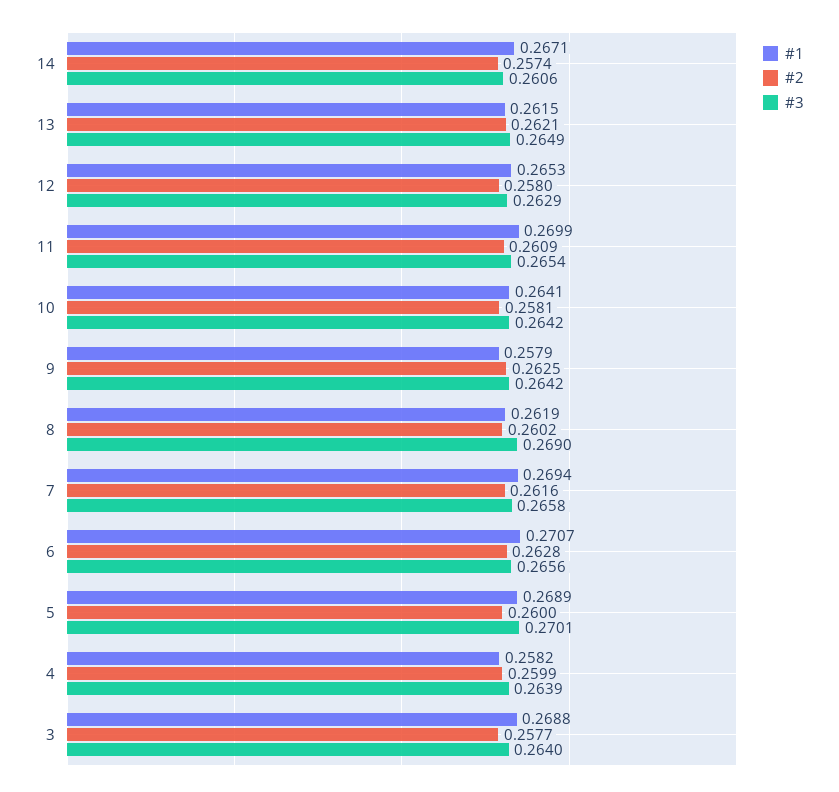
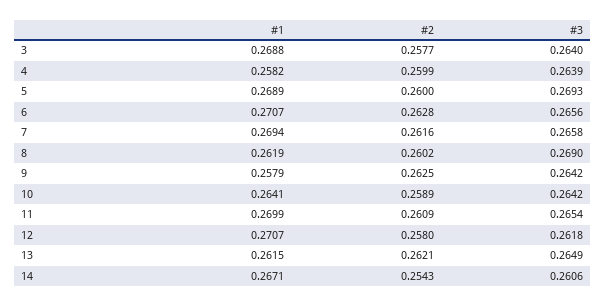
  {
    "#1": {
      "14": 0.2671,
      "13": 0.2615,
-     "12": 0.2653,
+     "12": 0.2707,
      "11": 0.2699,
      "10": 0.2641,
      "9": 0.2579,
      "8": 0.2619,
      "7": 0.2694,
      "6": 0.2707,
      "5": 0.2689,
      "4": 0.2582,
      "3": 0.2688
    },
    "#2": {
-     "14": 0.2574,
+     "14": 0.2543,
      "13": 0.2621,
      "12": 0.258,
      "11": 0.2609,
-     "10": 0.2581,
+     "10": 0.2589,
      "9": 0.2625,
      "8": 0.2602,
      "7": 0.2616,
      "6": 0.2628,
      "5": 0.26,
      "4": 0.2599,
      "3": 0.2577
    },
    "#3": {
      "14": 0.2606,
      "13": 0.2649,
-     "12": 0.2629,
+     "12": 0.2618,
      "11": 0.2654,
      "10": 0.2642,
      "9": 0.2642,
      "8": 0.269,
      "7": 0.2658,
      "6": 0.2656,
-     "5": 0.2701,
+     "5": 0.2693,
      "4": 0.2639,
      "3": 0.264
    }
  }

